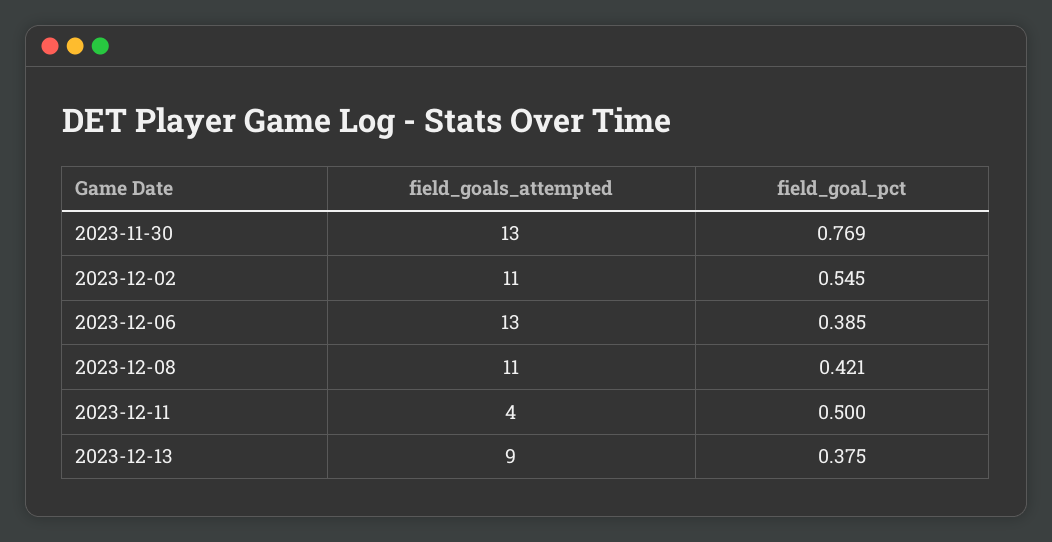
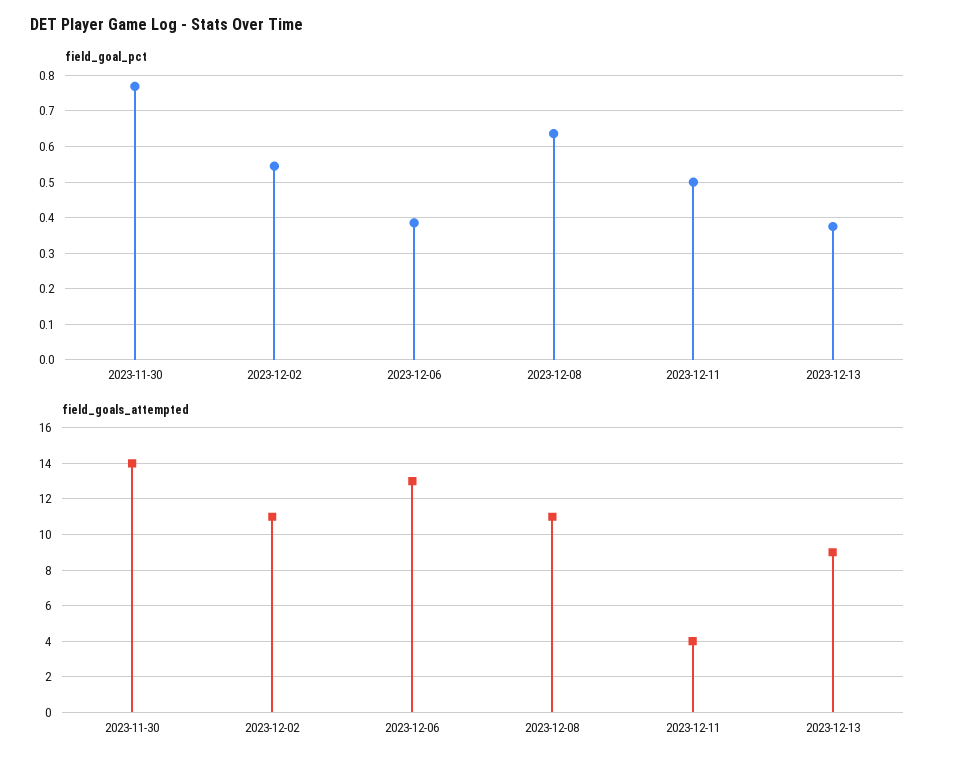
  {
    "field_goals_attempted": {
-     "2023-11-30": 13,
+     "2023-11-30": 14,
      "2023-12-02": 11,
      "2023-12-06": 13,
      "2023-12-08": 11,
      "2023-12-11": 4,
      "2023-12-13": 9
    },
    "field_goal_pct": {
      "2023-11-30": 0.769,
      "2023-12-02": 0.545,
      "2023-12-06": 0.385,
-     "2023-12-08": 0.421,
+     "2023-12-08": 0.64,
      "2023-12-11": 0.5,
      "2023-12-13": 0.375
    }
  }

